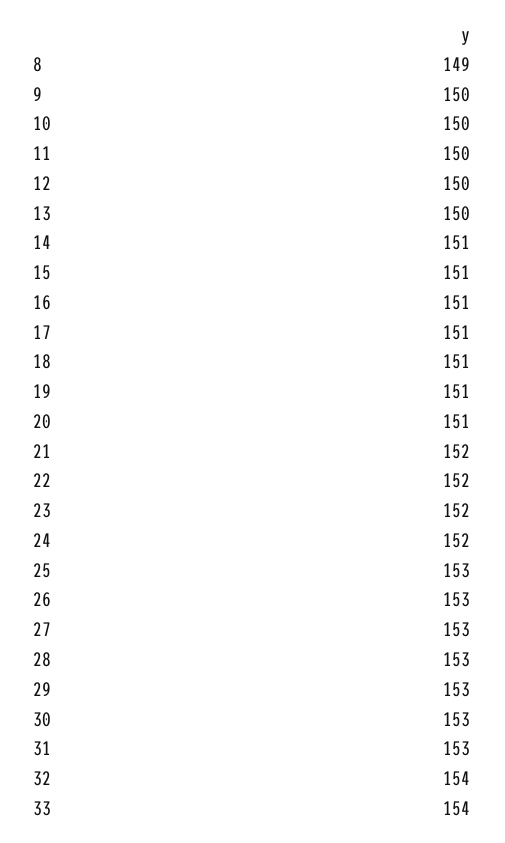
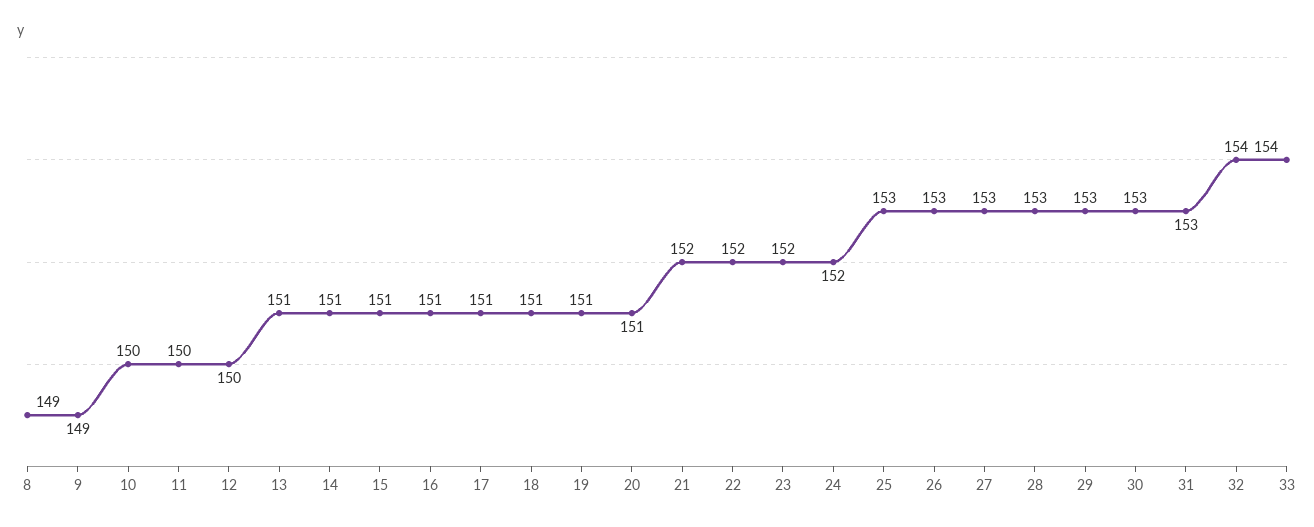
  {
    "8": 149,
-   "9": 150,
+   "9": 149,
    "10": 150,
    "11": 150,
    "12": 150,
-   "13": 150,
+   "13": 151,
    "14": 151,
    "15": 151,
    "16": 151,
    "17": 151,
    "18": 151,
    "19": 151,
    "20": 151,
    "21": 152,
    "22": 152,
    "23": 152,
    "24": 152,
    "25": 153,
    "26": 153,
    "27": 153,
    "28": 153,
    "29": 153,
    "30": 153,
    "31": 153,
    "32": 154,
    "33": 154
  }

